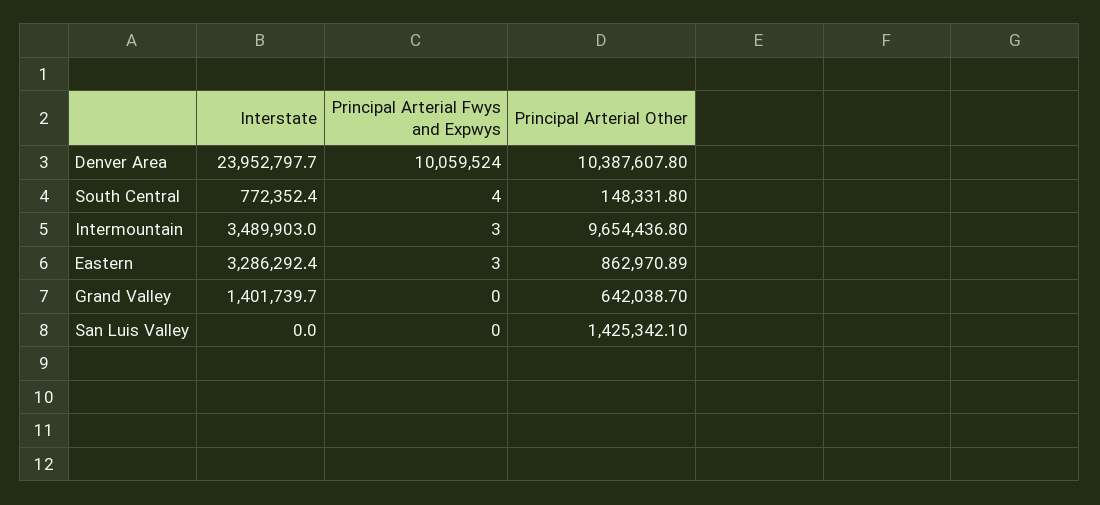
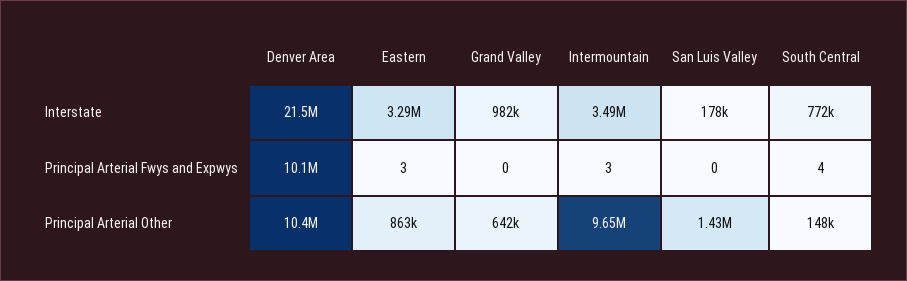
  {
    "Interstate": {
-     "Denver Area": 23952797.7,
+     "Denver Area": 21500000,
      "South Central": 772352.4,
      "Intermountain": 3489903,
      "Eastern": 3286292.4,
-     "Grand Valley": 1401739.7,
+     "Grand Valley": 982000,
-     "San Luis Valley": 0
+     "San Luis Valley": 178000
    },
    "Principal Arterial Fwys and Expwys": {
      "Denver Area": 10059524,
      "South Central": 4,
      "Intermountain": 3,
      "Eastern": 3,
      "Grand Valley": 0,
      "San Luis Valley": 0
    },
    "Principal Arterial Other": {
      "Denver Area": 10387607.8,
      "South Central": 148331.8,
      "Intermountain": 9654436.8,
      "Eastern": 862970.89,
      "Grand Valley": 642038.7,
      "San Luis Valley": 1425342.1
    }
  }

